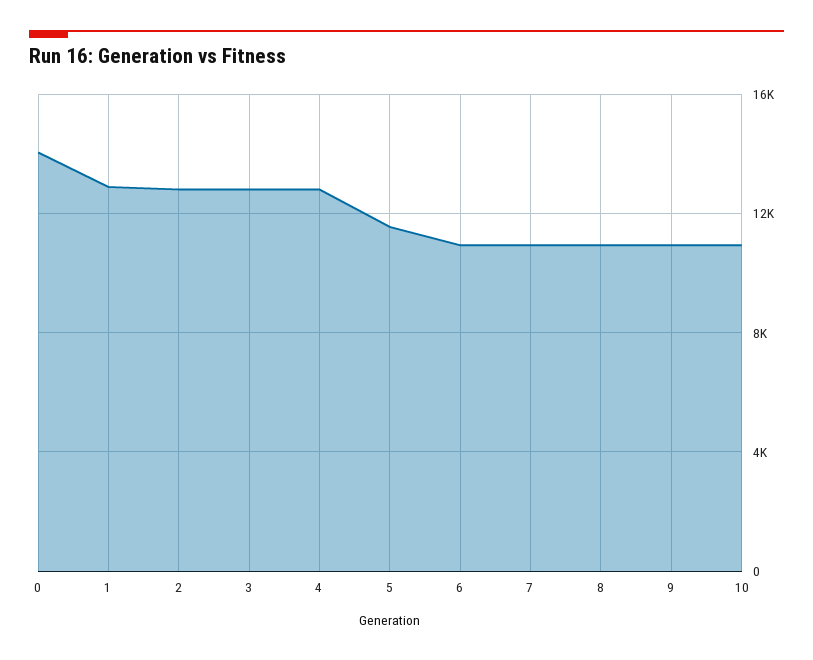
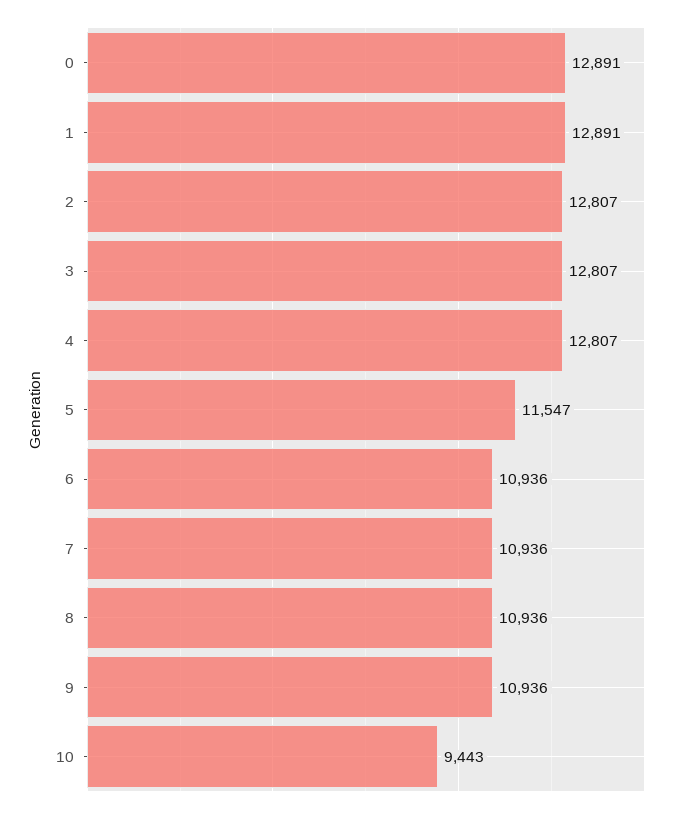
  {
-   "0": 14000,
+   "0": 12891,
    "1": 12891,
    "2": 12807,
    "3": 12807,
    "4": 12807,
    "5": 11547,
    "6": 10936,
    "7": 10936,
    "8": 10936,
    "9": 10936,
-   "10": 11000
+   "10": 9443
  }

